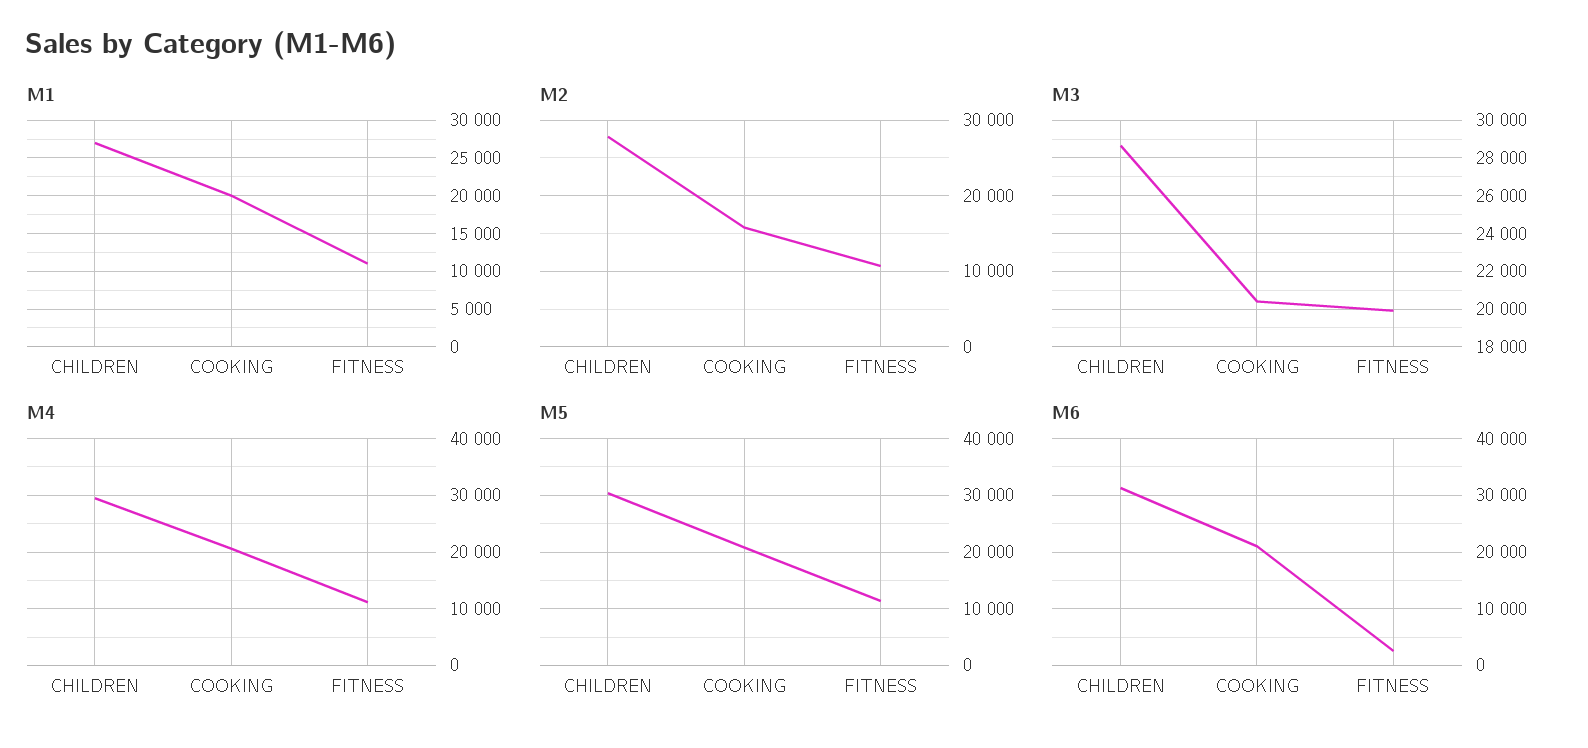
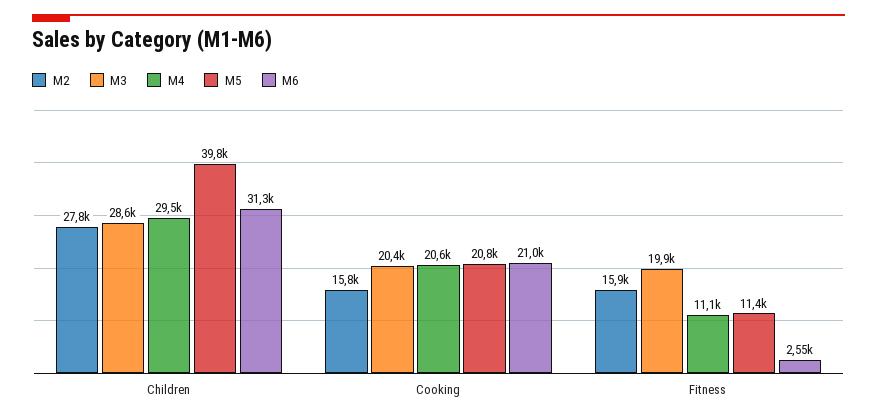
  {
-   "M1": {
-     "CHILDREN": 27000,
-     "COOKING": 20000,
-     "FITNESS": 11000
-   },
    "M2": {
      "CHILDREN": 27800,
      "COOKING": 15800,
-     "FITNESS": 11000
+     "FITNESS": 15900
    },
    "M3": {
      "CHILDREN": 28600,
      "COOKING": 20400,
      "FITNESS": 19900
    },
    "M4": {
      "CHILDREN": 29500,
      "COOKING": 20600,
      "FITNESS": 11100
    },
    "M5": {
-     "CHILDREN": 30000,
+     "CHILDREN": 39800,
      "COOKING": 20800,
      "FITNESS": 11400
    },
    "M6": {
      "CHILDREN": 31300,
      "COOKING": 21000,
      "FITNESS": 2550
    }
  }

